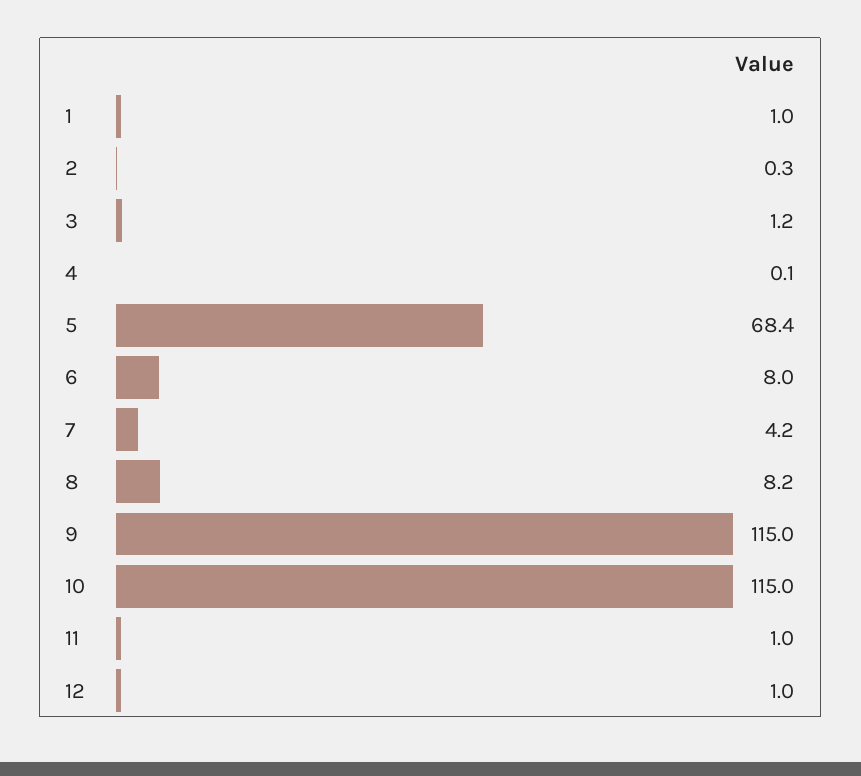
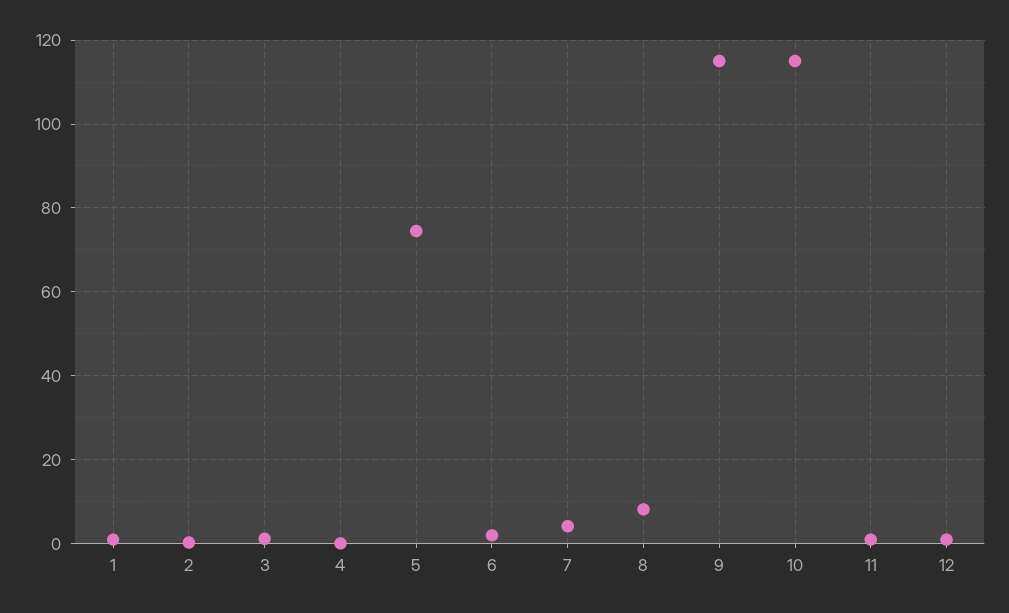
  {
    "1": 1,
    "2": 0.3,
    "3": 1.2,
    "4": 0.1,
-   "5": 68.4,
+   "5": 74,
-   "6": 8,
+   "6": 2,
    "7": 4.2,
    "8": 8.2,
    "9": 115,
    "10": 115,
    "11": 1,
    "12": 1
  }

